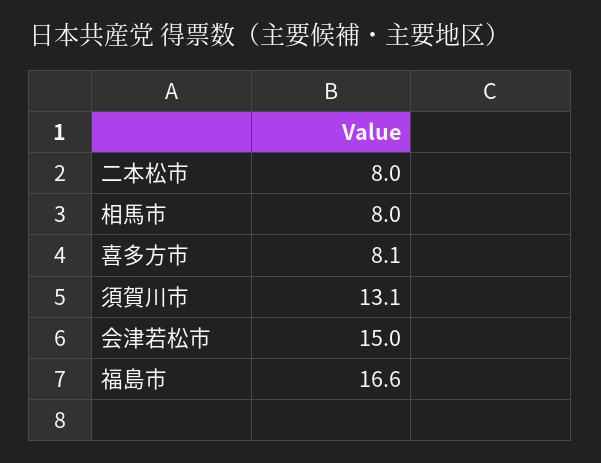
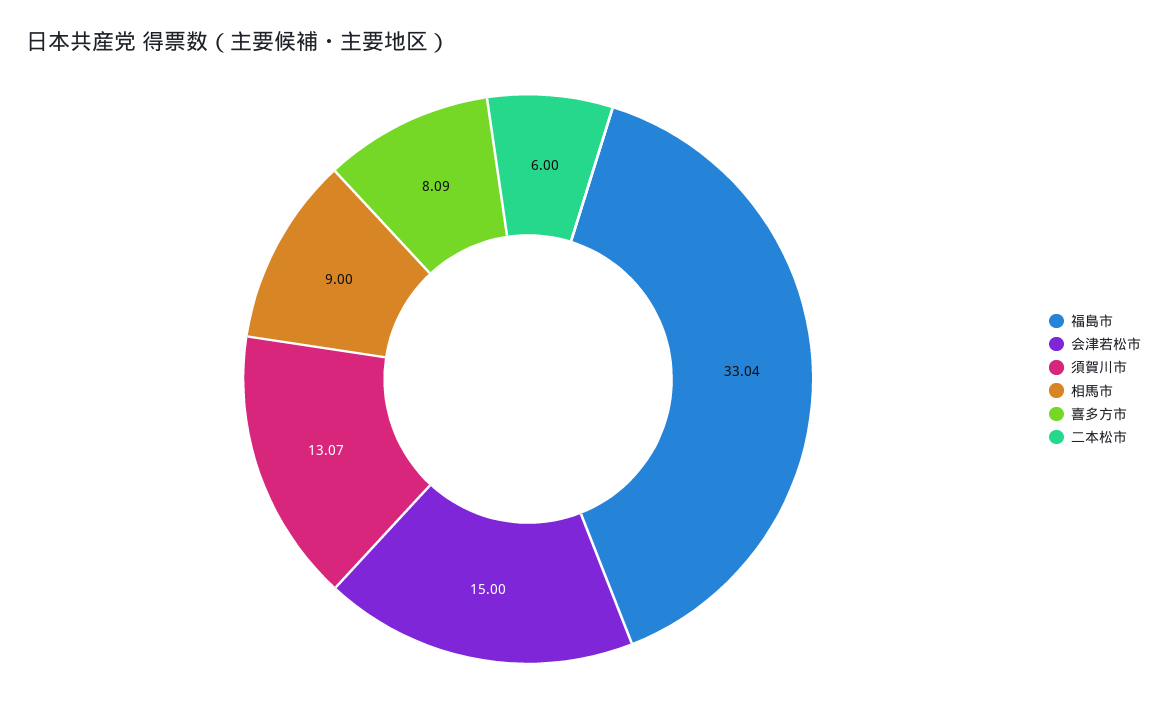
  {
-   "二本松市": 8,
+   "二本松市": 6,
-   "相馬市": 8,
+   "相馬市": 9,
    "喜多方市": 8.09,
    "須賀川市": 13.07,
    "会津若松市": 15,
-   "福島市": 16.6
+   "福島市": 33.04
  }

